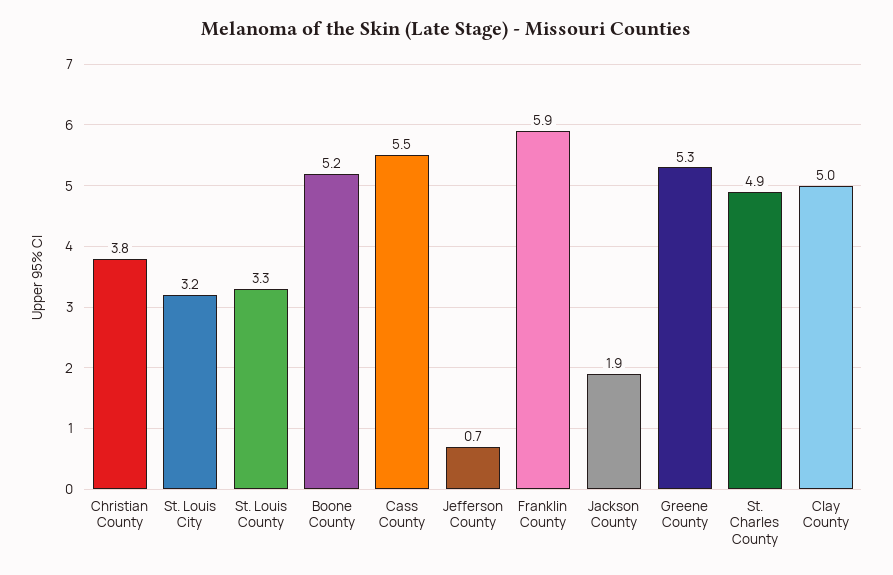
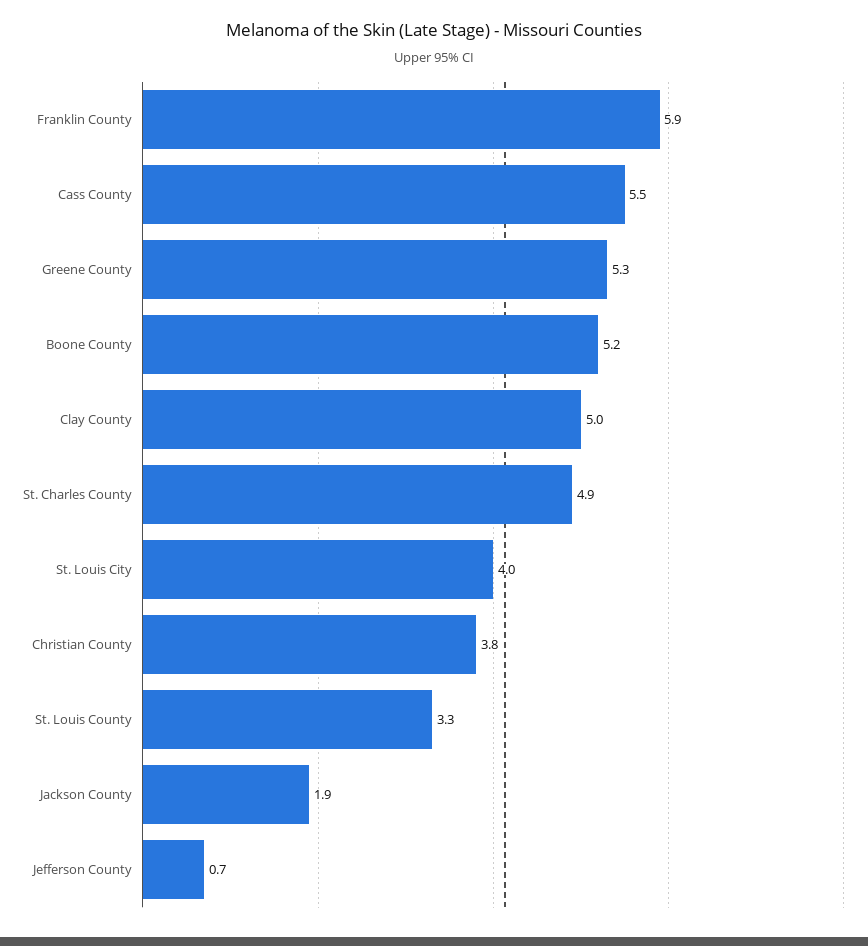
  {
    "Christian County": 3.8,
-   "St. Louis City": 3.2,
+   "St. Louis City": 4,
    "St. Louis County": 3.3,
    "Boone County": 5.2,
    "Cass County": 5.5,
    "Jefferson County": 0.7,
    "Franklin County": 5.9,
    "Jackson County": 1.9,
    "Greene County": 5.3,
    "St. Charles County": 4.9,
    "Clay County": 5
  }

